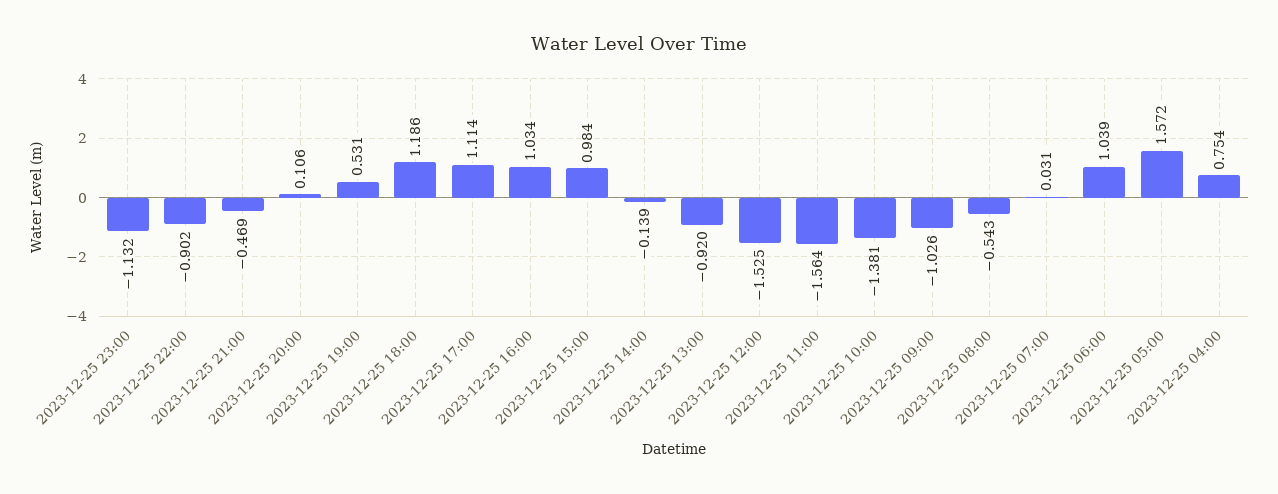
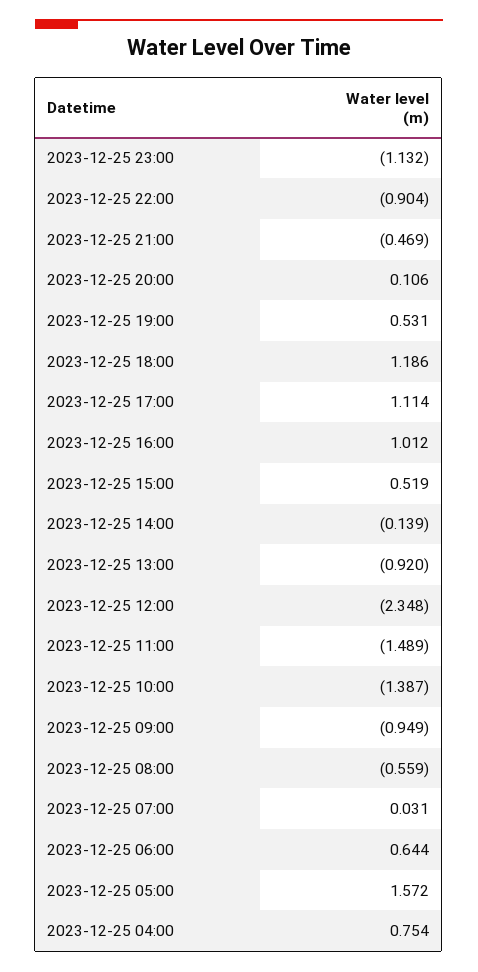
  {
    "2023-12-25 23:00": -1.132,
-   "2023-12-25 22:00": -0.902,
+   "2023-12-25 22:00": -0.904,
    "2023-12-25 21:00": -0.469,
    "2023-12-25 20:00": 0.106,
    "2023-12-25 19:00": 0.531,
    "2023-12-25 18:00": 1.186,
    "2023-12-25 17:00": 1.114,
-   "2023-12-25 16:00": 1.034,
+   "2023-12-25 16:00": 1.012,
-   "2023-12-25 15:00": 0.984,
+   "2023-12-25 15:00": 0.519,
    "2023-12-25 14:00": -0.139,
    "2023-12-25 13:00": -0.92,
-   "2023-12-25 12:00": -1.525,
+   "2023-12-25 12:00": -2.348,
-   "2023-12-25 11:00": -1.564,
+   "2023-12-25 11:00": -1.489,
-   "2023-12-25 10:00": -1.381,
+   "2023-12-25 10:00": -1.387,
-   "2023-12-25 09:00": -1.026,
+   "2023-12-25 09:00": -0.949,
-   "2023-12-25 08:00": -0.543,
+   "2023-12-25 08:00": -0.559,
    "2023-12-25 07:00": 0.031,
-   "2023-12-25 06:00": 1.039,
+   "2023-12-25 06:00": 0.644,
    "2023-12-25 05:00": 1.572,
    "2023-12-25 04:00": 0.754
  }

